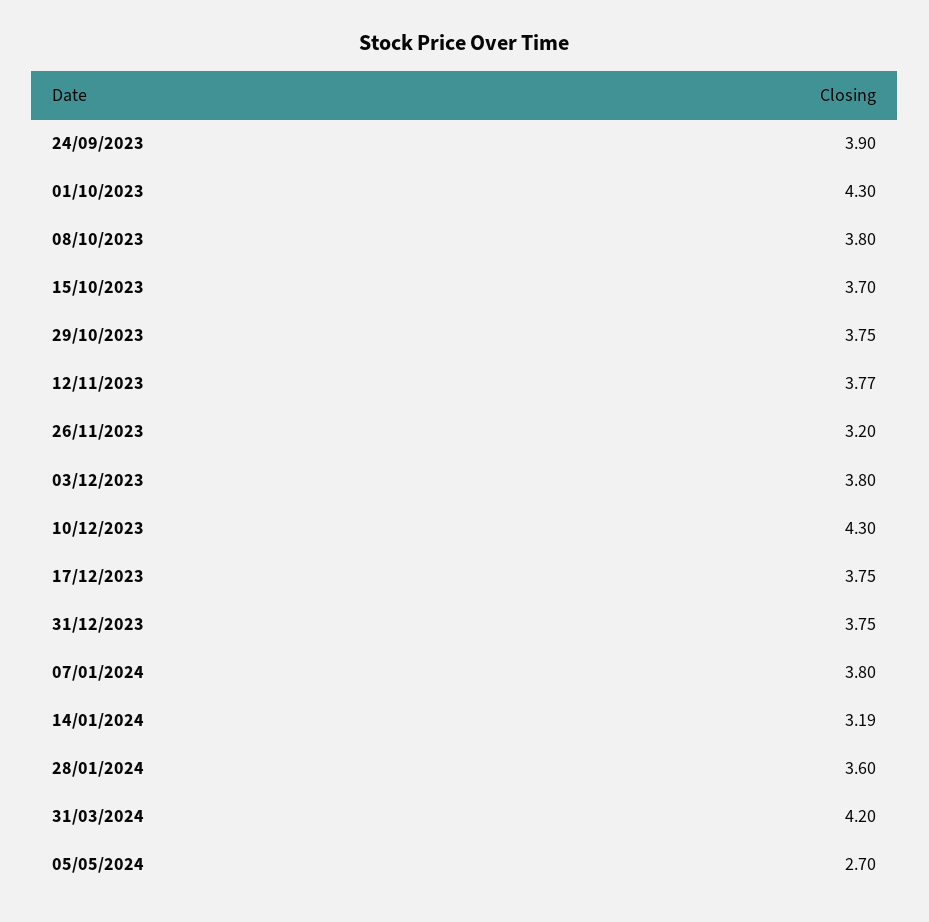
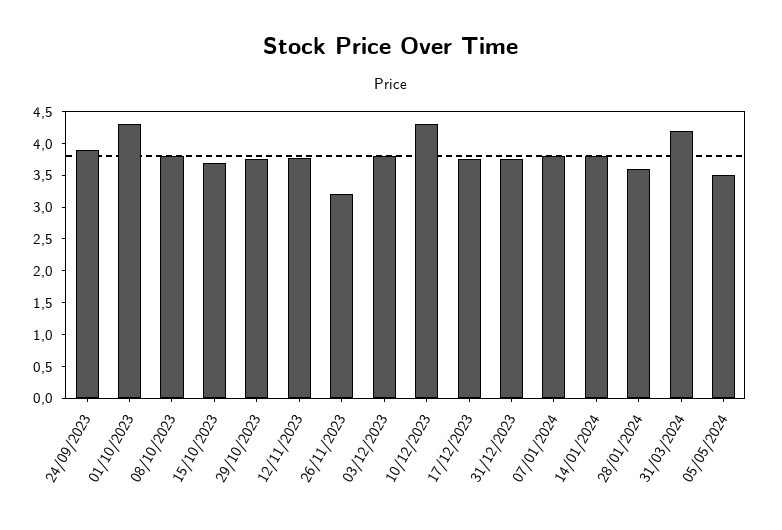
  {
    "24/09/2023": 3.9,
    "01/10/2023": 4.3,
    "08/10/2023": 3.8,
    "15/10/2023": 3.7,
    "29/10/2023": 3.75,
    "12/11/2023": 3.77,
    "26/11/2023": 3.2,
    "03/12/2023": 3.8,
    "10/12/2023": 4.3,
    "17/12/2023": 3.75,
    "31/12/2023": 3.75,
    "07/01/2024": 3.8,
-   "14/01/2024": 3.19,
+   "14/01/2024": 3.75,
    "28/01/2024": 3.6,
    "31/03/2024": 4.2,
-   "05/05/2024": 2.7
+   "05/05/2024": 3.5
  }

